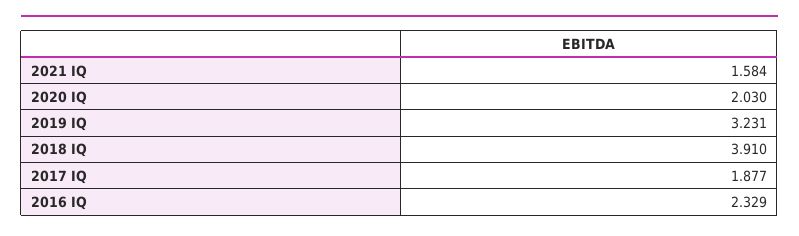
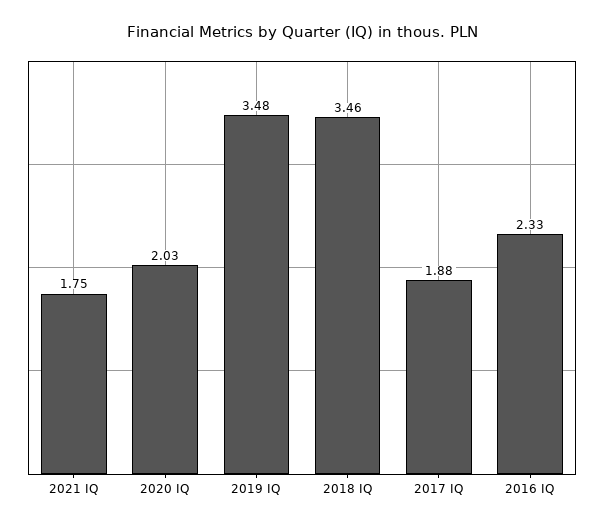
  {
-   "2021 IQ": 1.584,
+   "2021 IQ": 1.75,
    "2020 IQ": 2.03,
-   "2019 IQ": 3.231,
+   "2019 IQ": 3.48,
-   "2018 IQ": 3.91,
+   "2018 IQ": 3.46,
    "2017 IQ": 1.877,
    "2016 IQ": 2.329
  }

